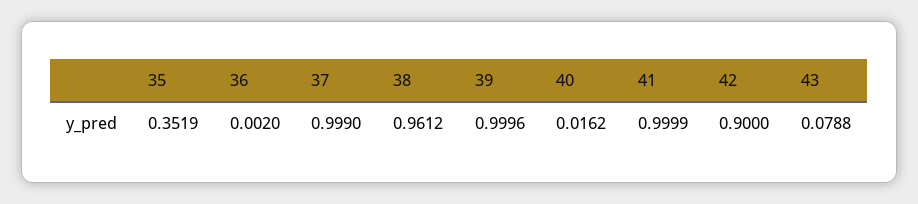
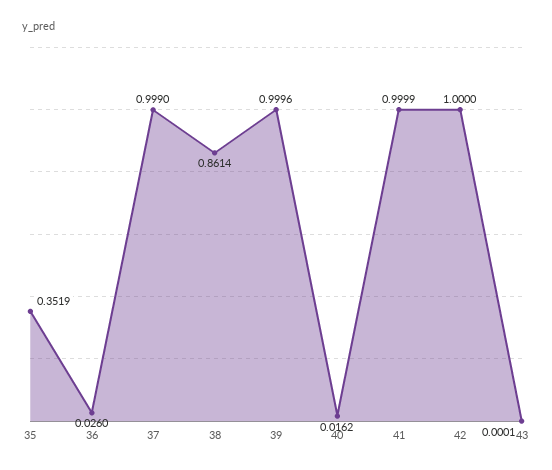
  {
    "35": 0.3519,
-   "36": 0.002,
+   "36": 0.026,
    "37": 0.999,
-   "38": 0.9612,
+   "38": 0.8614,
    "39": 0.9996,
    "40": 0.0162,
    "41": 0.9999,
-   "42": 0.9,
+   "42": 1,
-   "43": 0.0788
+   "43": 0.0001
  }

